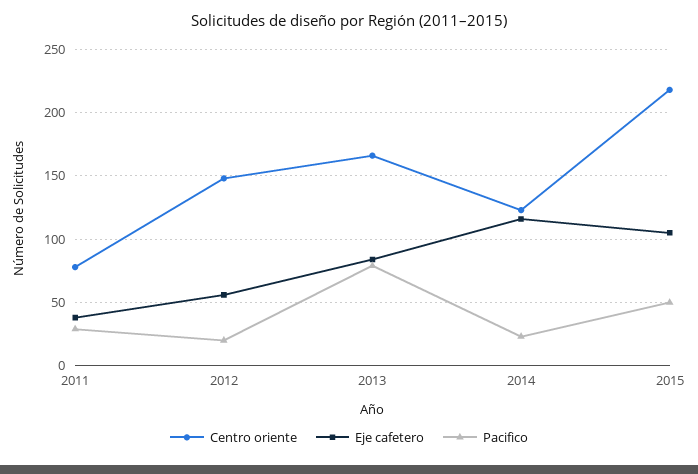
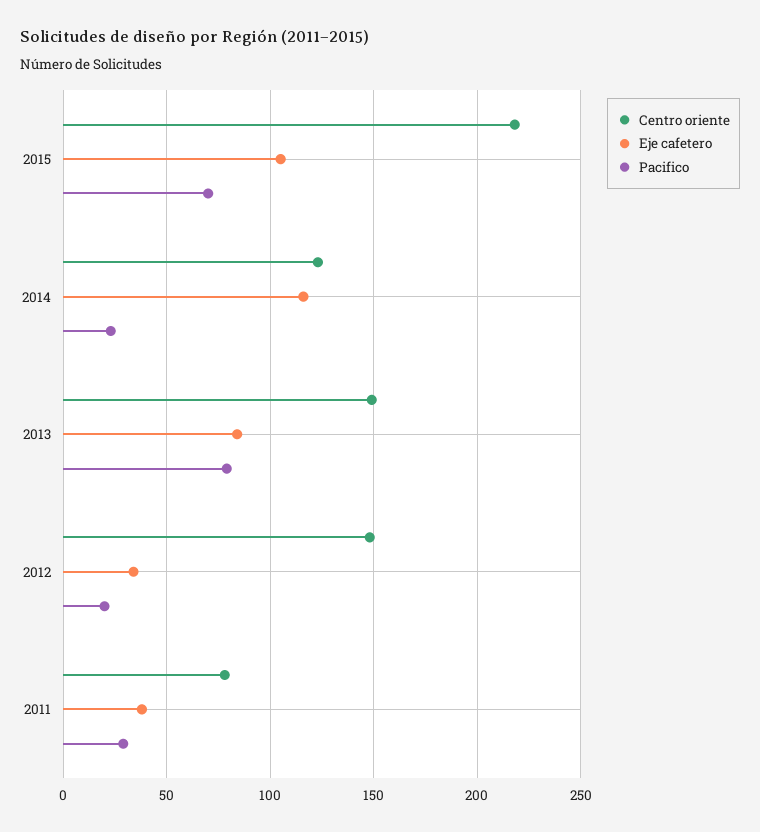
  {
    "Centro oriente": {
      "2011": 80,
      "2012": 150,
-     "2013": 165,
+     "2013": 150,
      "2014": 125,
      "2015": 220
    },
    "Eje cafetero": {
      "2011": 40,
-     "2012": 55,
+     "2012": 35,
      "2013": 85,
      "2014": 115,
      "2015": 105
    },
    "Pacifico": {
      "2011": 30,
      "2012": 20,
      "2013": 80,
      "2014": 25,
-     "2015": 50
+     "2015": 70
    }
  }

